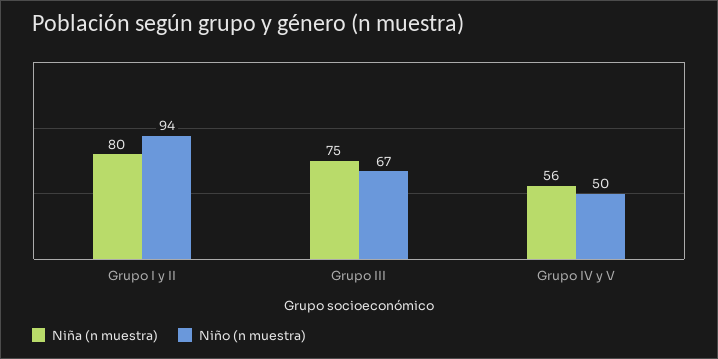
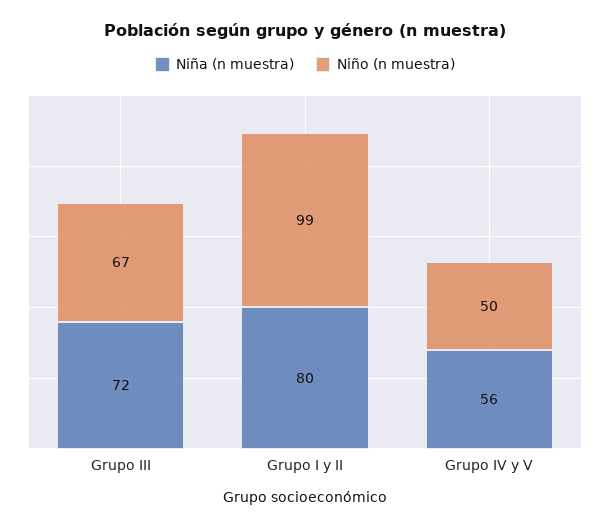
  {
    "Niña (n muestra)": {
      "Grupo I y II": 80,
-     "Grupo III": 75,
+     "Grupo III": 72,
      "Grupo IV y V": 56
    },
    "Niño (n muestra)": {
-     "Grupo I y II": 94,
+     "Grupo I y II": 99,
      "Grupo III": 67,
      "Grupo IV y V": 50
    }
  }

